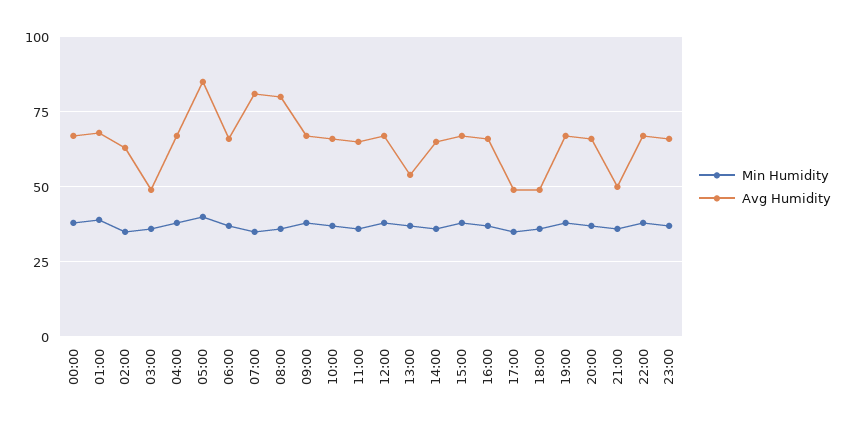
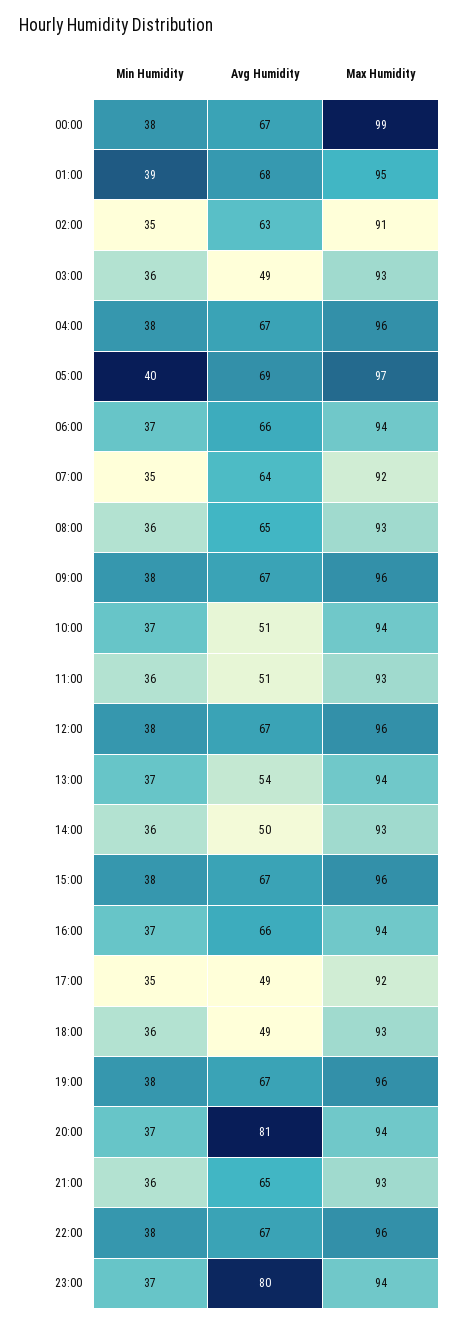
  {
    "Min Humidity": {
      "00:00": 38,
      "01:00": 39,
      "02:00": 35,
      "03:00": 36,
      "04:00": 38,
      "05:00": 40,
      "06:00": 37,
      "07:00": 35,
      "08:00": 36,
      "09:00": 38,
      "10:00": 37,
      "11:00": 36,
      "12:00": 38,
      "13:00": 37,
      "14:00": 36,
      "15:00": 38,
      "16:00": 37,
      "17:00": 35,
      "18:00": 36,
      "19:00": 38,
      "20:00": 37,
      "21:00": 36,
      "22:00": 38,
      "23:00": 37
    },
    "Avg Humidity": {
      "00:00": 67,
      "01:00": 68,
      "02:00": 63,
      "03:00": 49,
      "04:00": 67,
-     "05:00": 85,
+     "05:00": 69,
      "06:00": 66,
-     "07:00": 80,
+     "07:00": 64,
-     "08:00": 80,
+     "08:00": 65,
      "09:00": 67,
-     "10:00": 65,
+     "10:00": 51,
-     "11:00": 65,
+     "11:00": 51,
      "12:00": 67,
      "13:00": 54,
-     "14:00": 65,
+     "14:00": 50,
      "15:00": 67,
      "16:00": 66,
      "17:00": 49,
      "18:00": 49,
      "19:00": 67,
-     "20:00": 65,
+     "20:00": 81,
-     "21:00": 50,
+     "21:00": 65,
      "22:00": 67,
-     "23:00": 65
+     "23:00": 80
-   }
+   },
+   "Max Humidity": {
+     "00:00": 99,
+     "01:00": 95,
+     "02:00": 91,
+     "03:00": 93,
+     "04:00": 96,
+     "05:00": 97,
+     "06:00": 94,
+     "07:00": 92,
+     "08:00": 93,
+     "09:00": 96,
+     "10:00": 94,
+     "11:00": 93,
+     "12:00": 96,
+     "13:00": 94,
+     "14:00": 93,
+     "15:00": 96,
+     "16:00": 94,
+     "17:00": 92,
+     "18:00": 93,
+     "19:00": 96,
+     "20:00": 94,
+     "21:00": 93,
+     "22:00": 96,
+     "23:00": 94
+   }
  }

